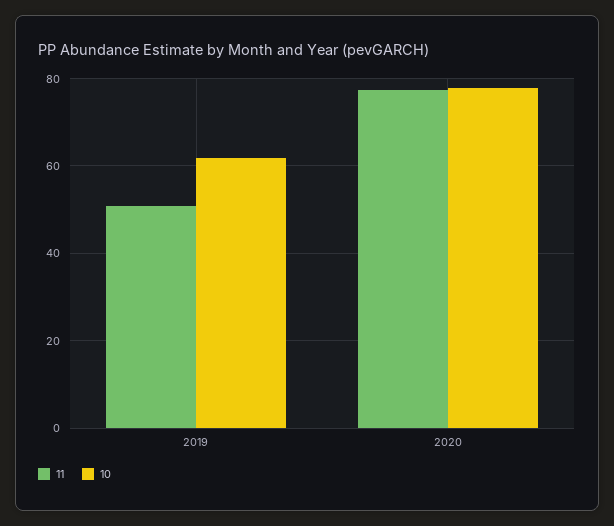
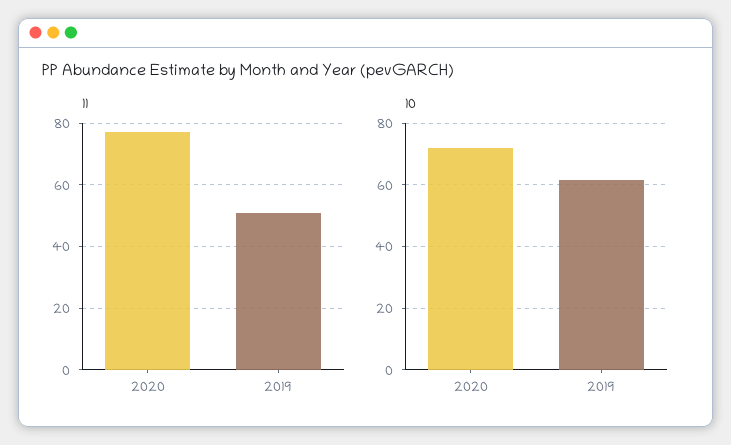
  {
    "11": {
      "2019": 50,
      "2020": 78
    },
    "10": {
      "2019": 62,
-     "2020": 78
+     "2020": 72
    }
  }

